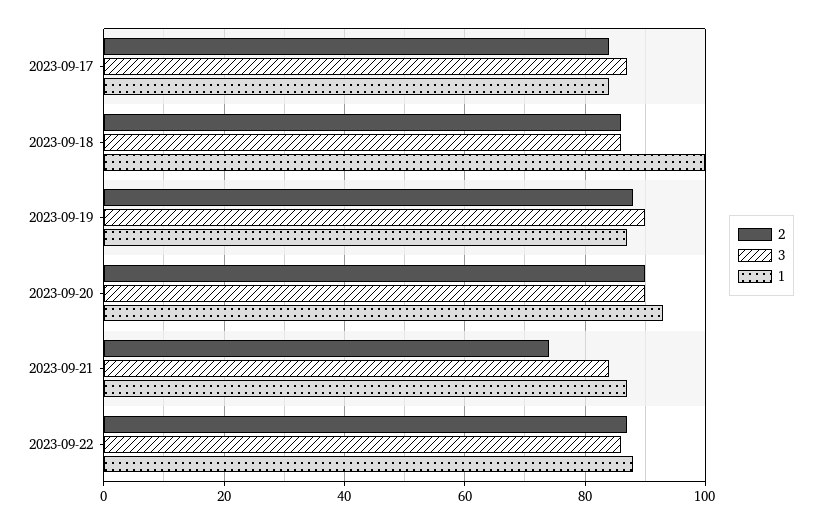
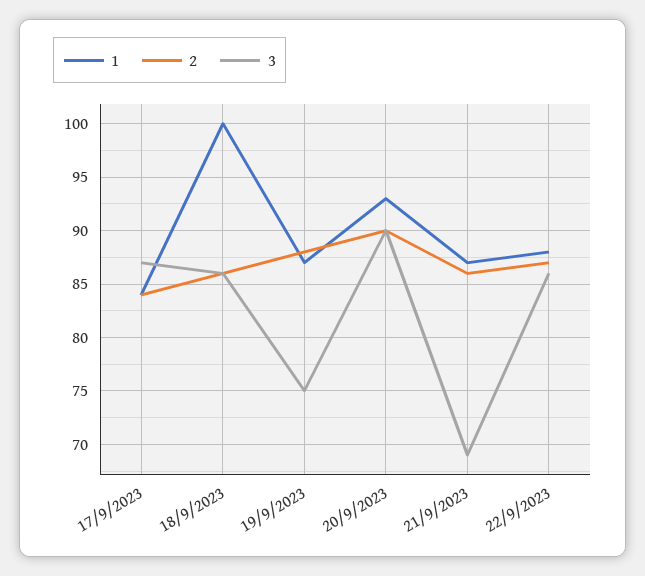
  {
    "2": {
      "2023-09-17": 84,
      "2023-09-18": 86,
      "2023-09-19": 88,
      "2023-09-20": 90,
-     "2023-09-21": 75,
+     "2023-09-21": 86,
      "2023-09-22": 87
    },
    "3": {
      "2023-09-17": 87,
      "2023-09-18": 86,
-     "2023-09-19": 90,
+     "2023-09-19": 75,
      "2023-09-20": 90,
-     "2023-09-21": 85,
+     "2023-09-21": 69,
      "2023-09-22": 86
    },
    "1": {
      "2023-09-17": 84,
      "2023-09-18": 100,
      "2023-09-19": 87,
      "2023-09-20": 93,
      "2023-09-21": 87,
      "2023-09-22": 88
    }
  }

